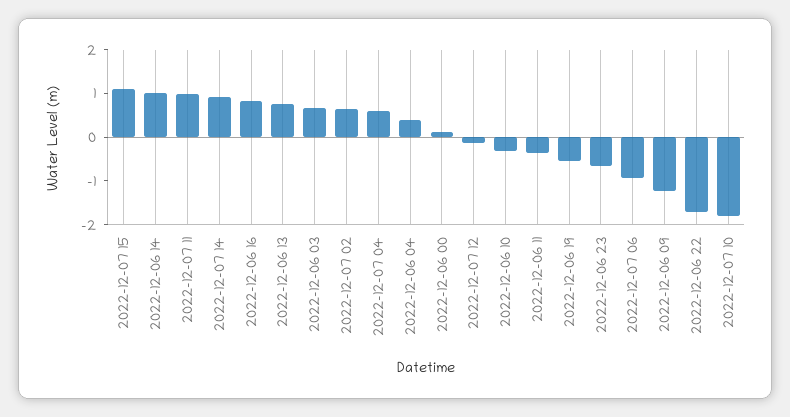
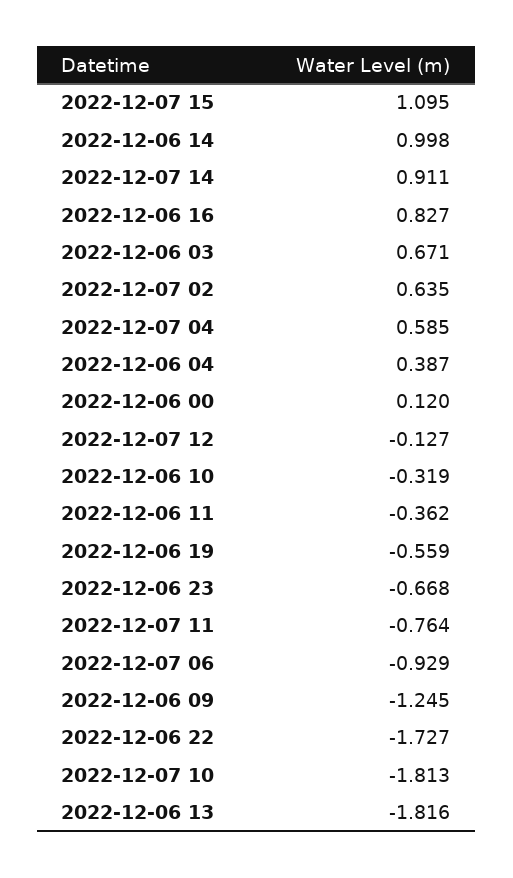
  {
    "2022-12-07 15": 1.095,
    "2022-12-06 14": 0.998,
-   "2022-12-07 11": 1,
+   "2022-12-07 11": -0.764,
    "2022-12-07 14": 0.911,
    "2022-12-06 16": 0.827,
-   "2022-12-06 13": 0.8,
+   "2022-12-06 13": -1.816,
    "2022-12-06 03": 0.671,
    "2022-12-07 02": 0.635,
    "2022-12-07 04": 0.585,
    "2022-12-06 04": 0.387,
    "2022-12-06 00": 0.12,
    "2022-12-07 12": -0.127,
    "2022-12-06 10": -0.319,
    "2022-12-06 11": -0.362,
    "2022-12-06 19": -0.559,
    "2022-12-06 23": -0.668,
    "2022-12-07 06": -0.929,
    "2022-12-06 09": -1.245,
    "2022-12-06 22": -1.727,
    "2022-12-07 10": -1.813
  }

